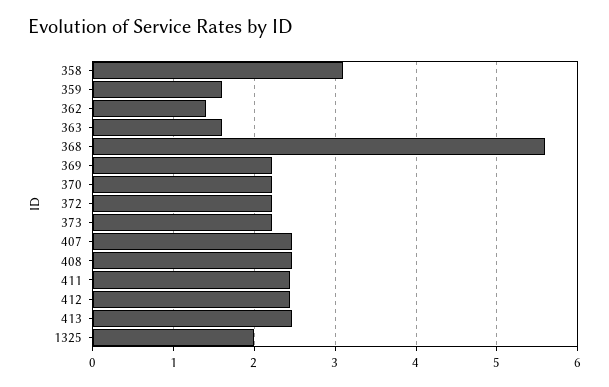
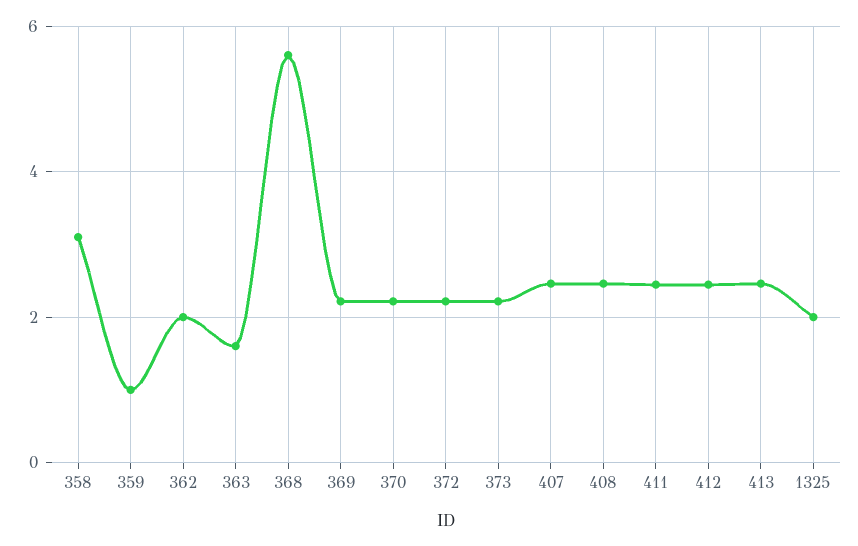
  {
    "358": 3.1,
-   "359": 1.6,
+   "359": 1,
-   "362": 1.4,
+   "362": 2,
    "363": 1.6,
    "368": 5.6,
    "369": 2.2,
    "370": 2.2,
    "372": 2.2,
    "373": 2.2,
    "407": 2.5,
    "408": 2.5,
    "411": 2.4,
    "412": 2.4,
    "413": 2.5,
    "1325": 2
  }

